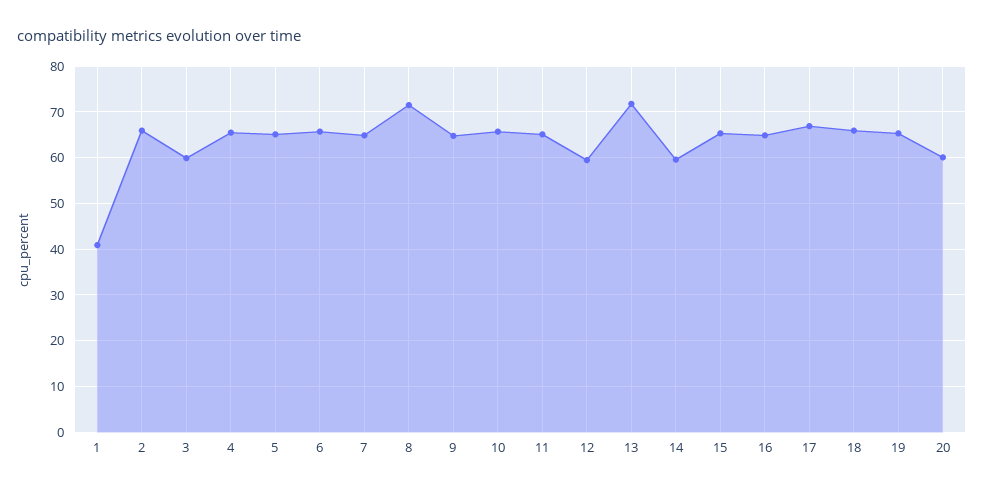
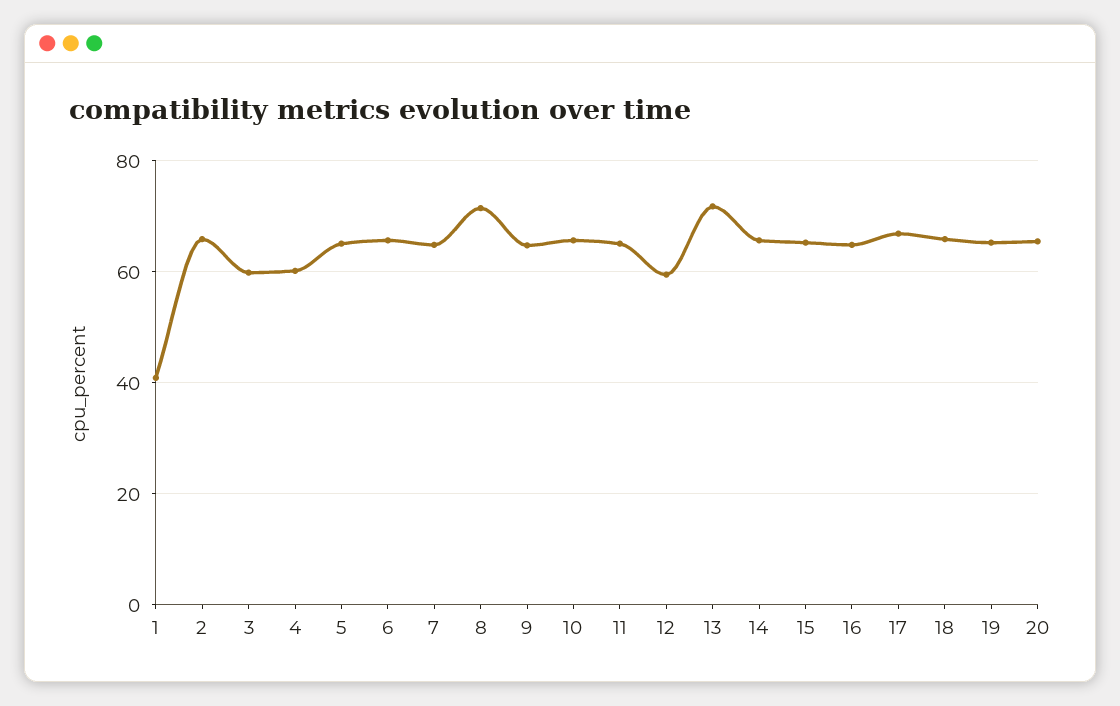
  {
    "1": 40,
    "2": 66,
    "3": 60,
-   "4": 66,
+   "4": 60,
    "5": 66,
    "6": 66,
    "7": 64,
    "8": 72,
    "9": 64,
    "10": 66,
    "11": 66,
    "12": 60,
    "13": 72,
-   "14": 60,
+   "14": 66,
    "15": 66,
    "16": 64,
    "17": 66,
    "18": 66,
    "19": 66,
-   "20": 60
+   "20": 66
  }

